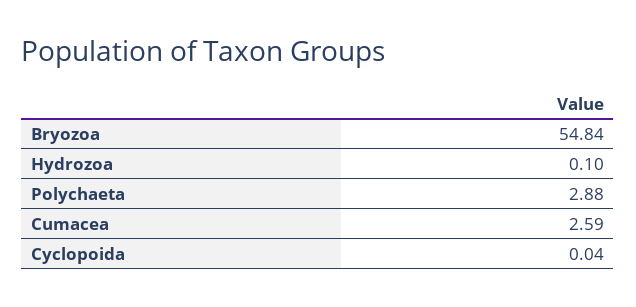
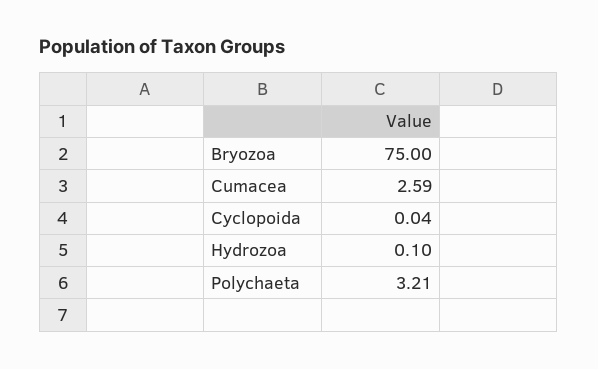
  {
-   "Bryozoa": 54.84,
+   "Bryozoa": 75,
    "Hydrozoa": 0.1,
-   "Polychaeta": 2.88,
+   "Polychaeta": 3.21,
    "Cumacea": 2.59,
    "Cyclopoida": 0.04
  }

